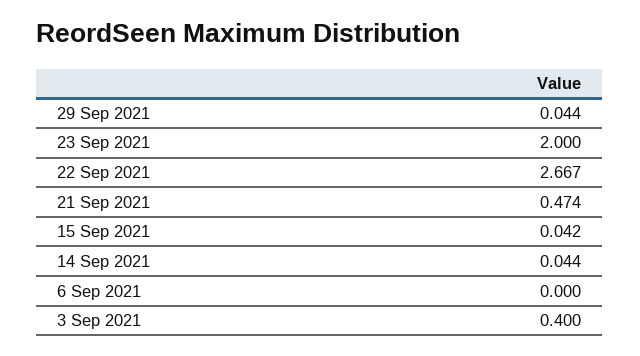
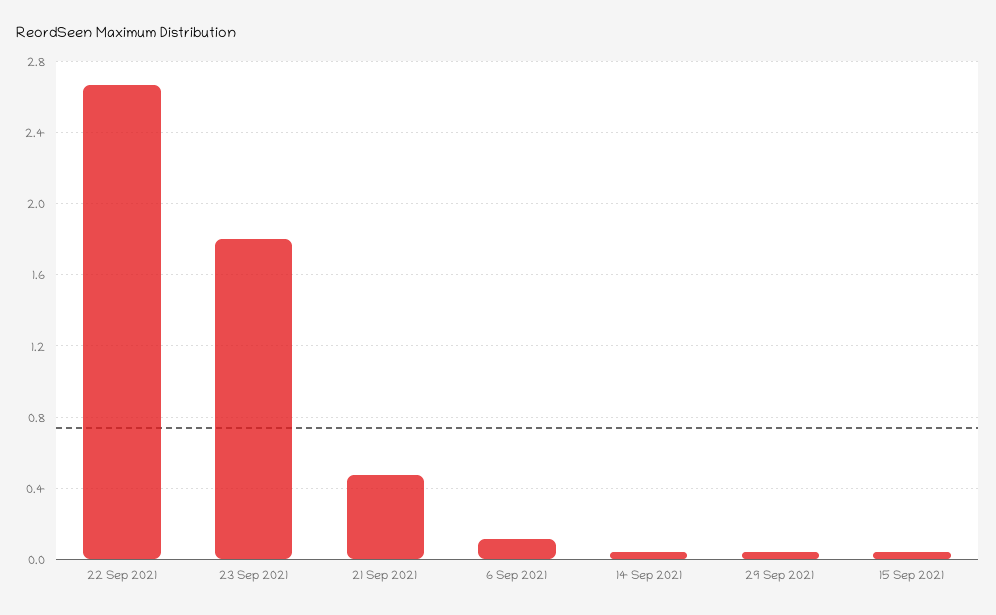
  {
    "29 Sep 2021": 0.044,
-   "23 Sep 2021": 2,
+   "23 Sep 2021": 1.8,
    "22 Sep 2021": 2.667,
    "21 Sep 2021": 0.474,
    "15 Sep 2021": 0.042,
    "14 Sep 2021": 0.044,
-   "6 Sep 2021": 0,
+   "6 Sep 2021": 0.1
-   "3 Sep 2021": 0.4
  }

